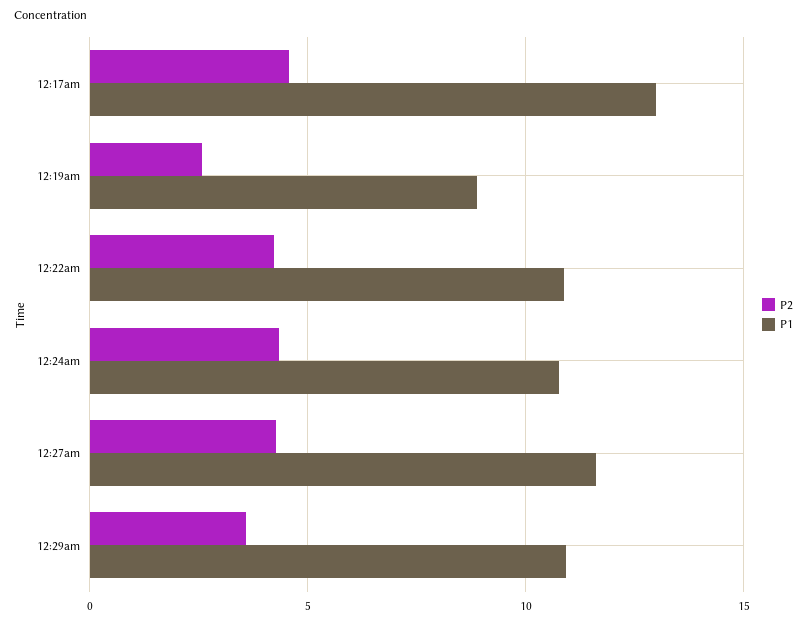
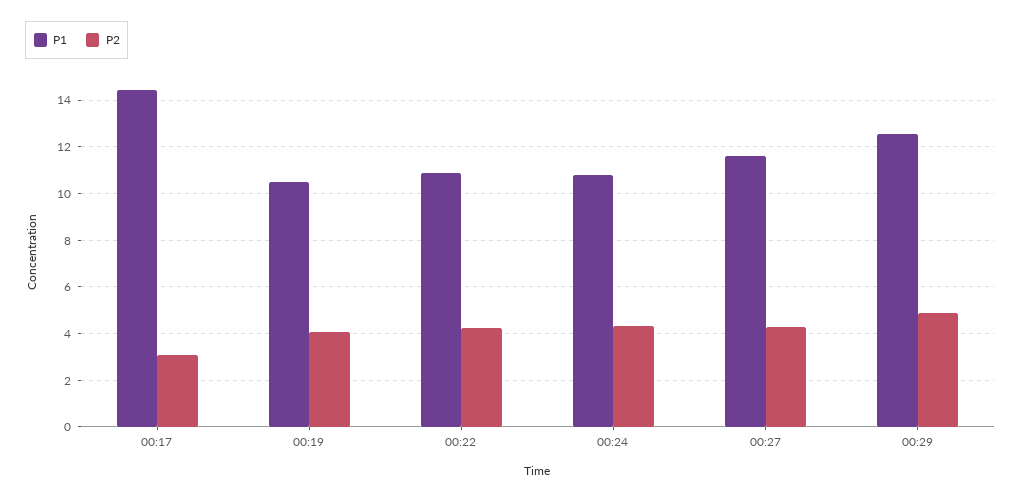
  {
    "P2": {
-     "12:17am": 4.5,
+     "12:17am": 3,
-     "12:19am": 2.5,
+     "12:19am": 4,
      "12:22am": 4,
      "12:24am": 4.5,
      "12:27am": 4.5,
-     "12:29am": 3.5
+     "12:29am": 5
    },
    "P1": {
-     "12:17am": 13,
+     "12:17am": 14.5,
-     "12:19am": 9,
+     "12:19am": 10.5,
      "12:22am": 11,
      "12:24am": 11,
      "12:27am": 11.5,
-     "12:29am": 11
+     "12:29am": 12.5
    }
  }

